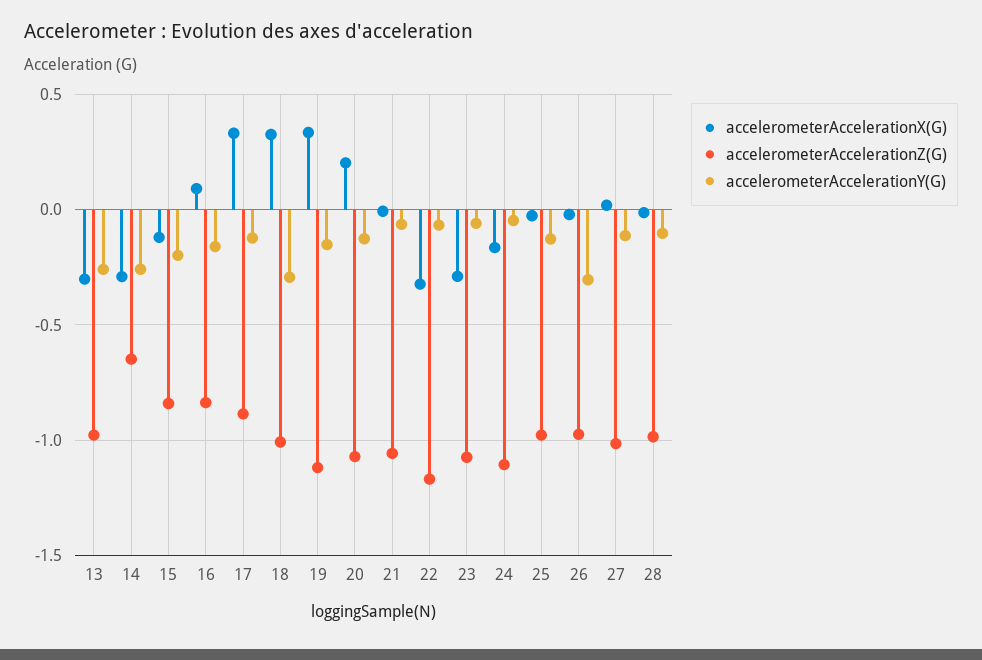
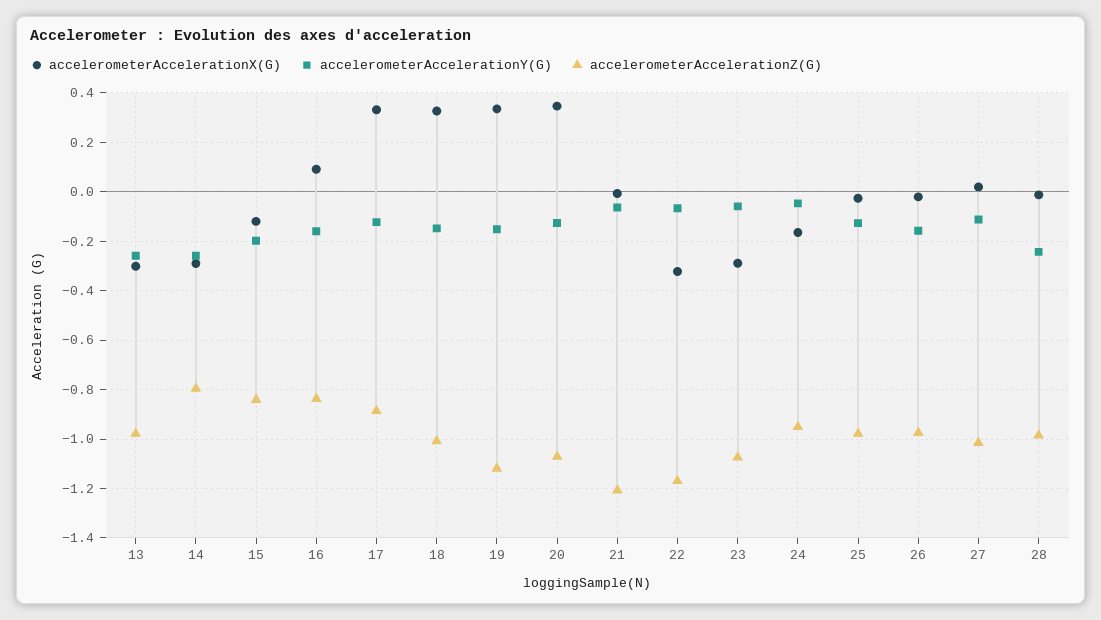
  {
    "accelerometerAccelerationX(G)": {
      "13": -0.3,
      "14": -0.3,
      "15": -0.125,
      "16": 0.1,
      "17": 0.325,
      "18": 0.325,
      "19": 0.325,
-     "20": 0.2,
+     "20": 0.35,
      "21": 0,
      "22": -0.325,
      "23": -0.3,
      "24": -0.175,
      "25": -0.025,
      "26": -0.025,
      "27": 0.025,
      "28": -0.025
    },
    "accelerometerAccelerationZ(G)": {
      "13": -0.975,
-     "14": -0.65,
+     "14": -0.8,
      "15": -0.85,
      "16": -0.825,
      "17": -0.875,
      "18": -1,
      "19": -1.125,
      "20": -1.075,
-     "21": -1.05,
+     "21": -1.2,
      "22": -1.175,
      "23": -1.075,
-     "24": -1.1,
+     "24": -0.95,
      "25": -0.975,
      "26": -0.975,
      "27": -1.025,
      "28": -0.975
    },
    "accelerometerAccelerationY(G)": {
      "13": -0.25,
      "14": -0.25,
      "15": -0.2,
      "16": -0.15,
      "17": -0.125,
-     "18": -0.3,
+     "18": -0.15,
      "19": -0.15,
      "20": -0.125,
      "21": -0.075,
      "22": -0.075,
      "23": -0.05,
      "24": -0.05,
      "25": -0.125,
-     "26": -0.3,
+     "26": -0.15,
      "27": -0.1,
-     "28": -0.1
+     "28": -0.25
    }
  }

